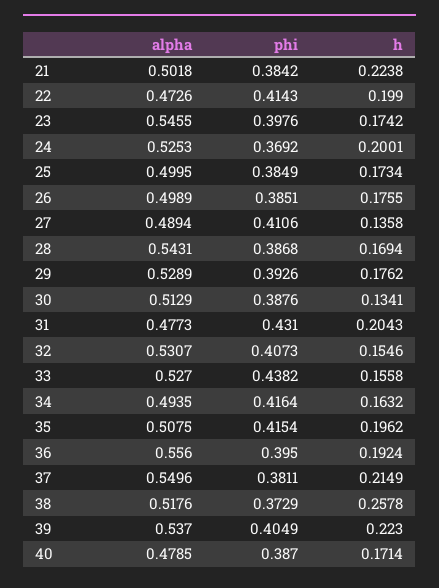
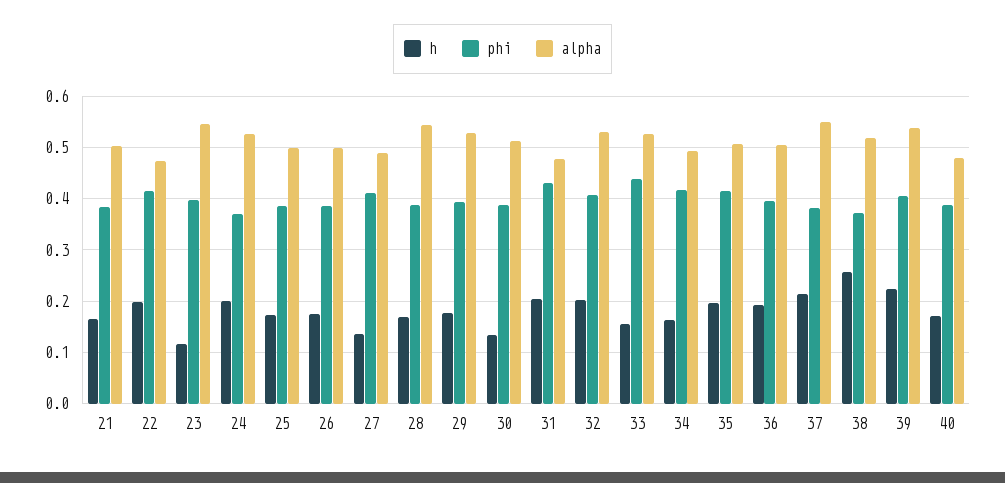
  {
    "alpha": {
      "21": 0.5018,
      "22": 0.4726,
      "23": 0.5455,
      "24": 0.5253,
      "25": 0.4995,
      "26": 0.4989,
      "27": 0.4894,
      "28": 0.5431,
      "29": 0.5289,
      "30": 0.5129,
      "31": 0.4773,
      "32": 0.5307,
      "33": 0.527,
      "34": 0.4935,
      "35": 0.5075,
-     "36": 0.556,
+     "36": 0.5,
      "37": 0.5496,
      "38": 0.5176,
      "39": 0.537,
      "40": 0.4785
    },
    "phi": {
      "21": 0.3842,
      "22": 0.4143,
      "23": 0.3976,
      "24": 0.3692,
      "25": 0.3849,
      "26": 0.3851,
      "27": 0.4106,
      "28": 0.3868,
      "29": 0.3926,
      "30": 0.3876,
      "31": 0.431,
      "32": 0.4073,
      "33": 0.4382,
      "34": 0.4164,
      "35": 0.4154,
      "36": 0.395,
      "37": 0.3811,
      "38": 0.3729,
      "39": 0.4049,
      "40": 0.387
    },
    "h": {
-     "21": 0.2238,
+     "21": 0.16,
      "22": 0.199,
-     "23": 0.1742,
+     "23": 0.12,
      "24": 0.2001,
      "25": 0.1734,
      "26": 0.1755,
      "27": 0.1358,
      "28": 0.1694,
      "29": 0.1762,
      "30": 0.1341,
      "31": 0.2043,
-     "32": 0.1546,
+     "32": 0.2,
      "33": 0.1558,
      "34": 0.1632,
      "35": 0.1962,
      "36": 0.1924,
      "37": 0.2149,
      "38": 0.2578,
      "39": 0.223,
      "40": 0.1714
    }
  }

